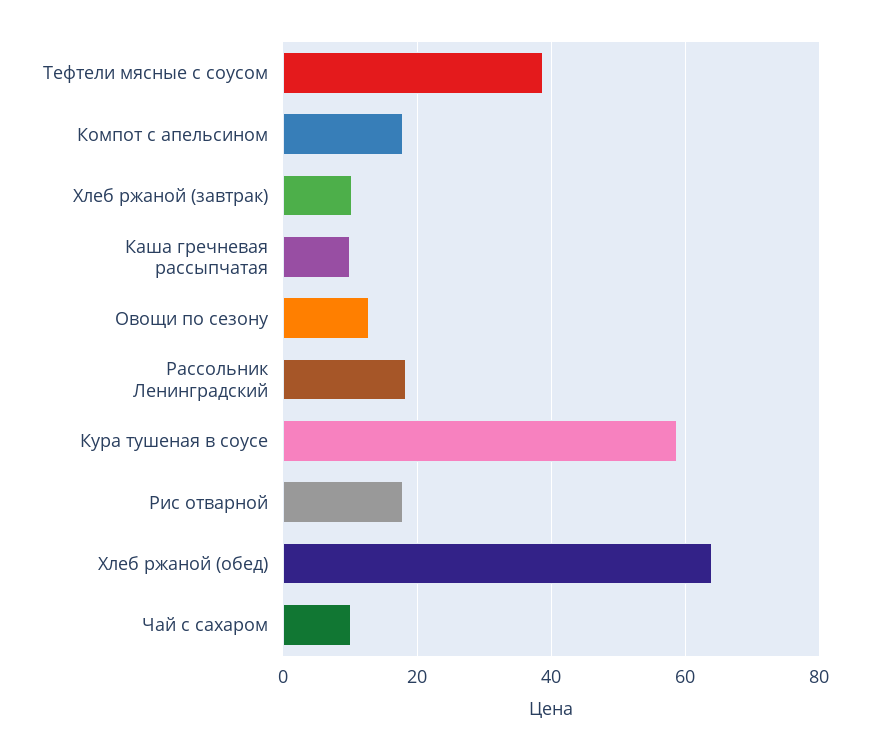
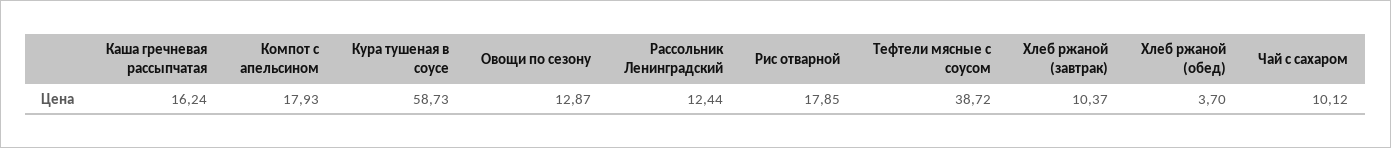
  {
    "Тефтели мясные с соусом": 38.72,
    "Компот с апельсином": 17.93,
    "Хлеб ржаной (завтрак)": 10.37,
-   "Каша гречневая рассыпчатая": 10,
+   "Каша гречневая рассыпчатая": 16.24,
    "Овощи по сезону": 12.87,
-   "Рассольник Ленинградский": 18,
+   "Рассольник Ленинградский": 12.44,
    "Кура тушеная в соусе": 58.73,
    "Рис отварной": 17.85,
-   "Хлеб ржаной (обед)": 64,
+   "Хлеб ржаной (обед)": 3.7,
    "Чай с сахаром": 10.12
  }

